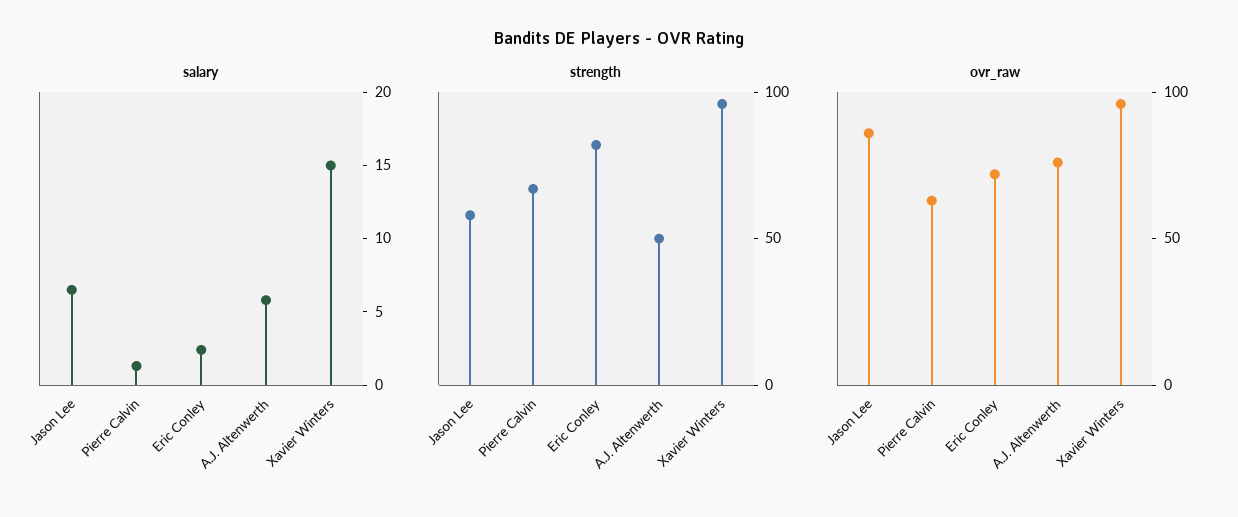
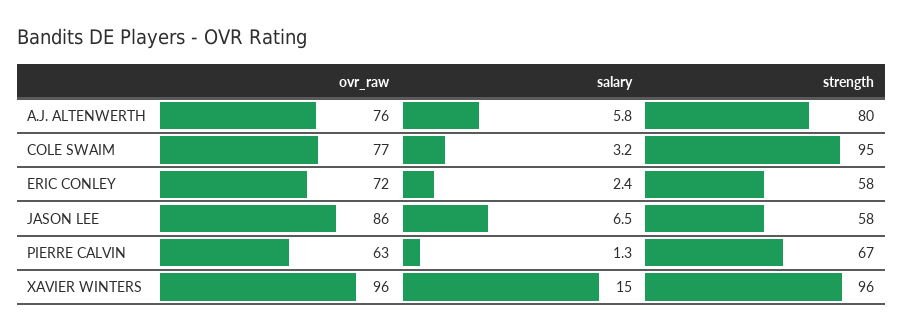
  {
    "salary": {
      "Jason Lee": 6.5,
      "Pierre Calvin": 1.3,
      "Eric Conley": 2.4,
      "A.J. Altenwerth": 5.8,
-     "Xavier Winters": 15
+     "Xavier Winters": 15,
+     "COLE SWAIM": 3.2
    },
    "strength": {
      "Jason Lee": 58,
      "Pierre Calvin": 67,
-     "Eric Conley": 80,
+     "Eric Conley": 58,
-     "A.J. Altenwerth": 50,
+     "A.J. Altenwerth": 80,
-     "Xavier Winters": 96
+     "Xavier Winters": 96,
+     "COLE SWAIM": 95
    },
    "ovr_raw": {
      "Jason Lee": 86,
      "Pierre Calvin": 63,
      "Eric Conley": 72,
      "A.J. Altenwerth": 76,
-     "Xavier Winters": 96
+     "Xavier Winters": 96,
+     "COLE SWAIM": 77
    }
  }

